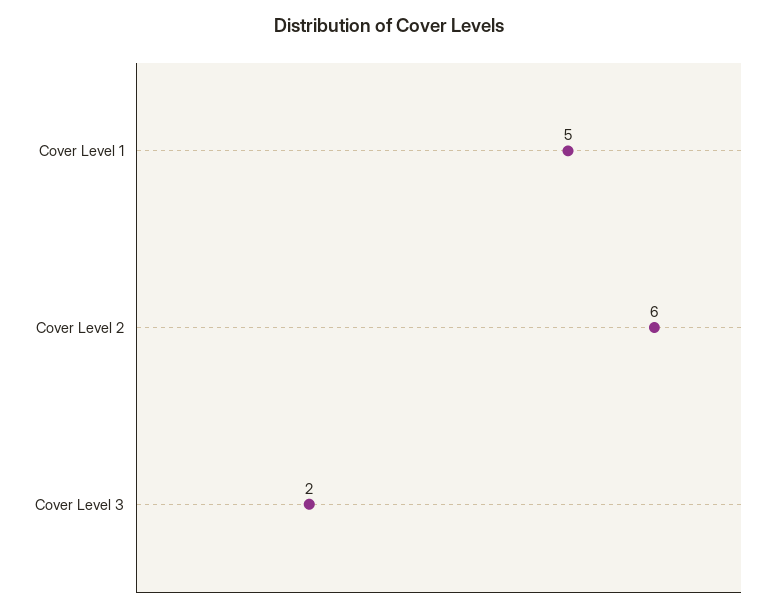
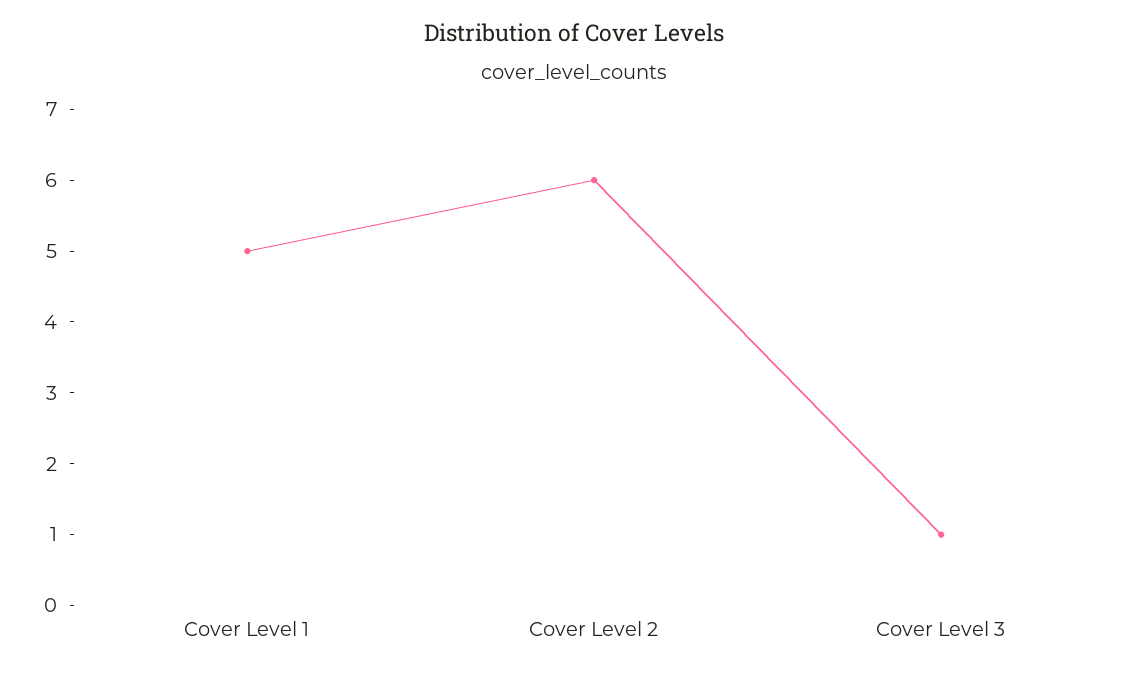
  {
    "Cover Level 1": 5,
    "Cover Level 2": 6,
-   "Cover Level 3": 2
+   "Cover Level 3": 1
  }

